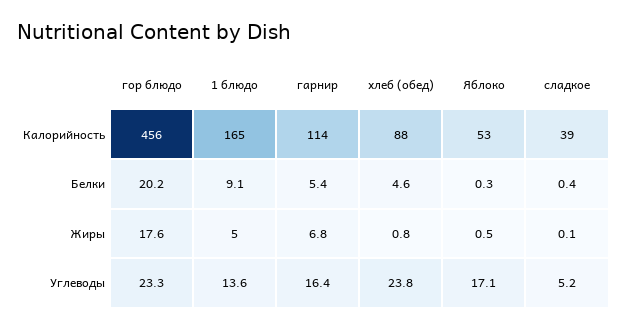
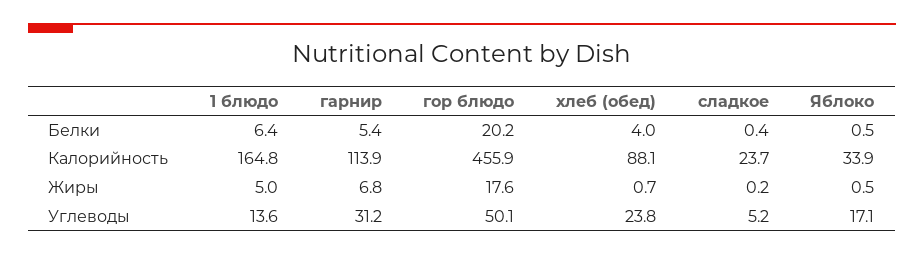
  {
    "гор блюдо": {
      "Калорийность": 455.9,
      "Белки": 20.2,
      "Жиры": 17.6,
-     "Углеводы": 23.3
+     "Углеводы": 50.1
    },
    "1 блюдо": {
      "Калорийность": 164.8,
-     "Белки": 9.1,
+     "Белки": 6.4,
      "Жиры": 5,
      "Углеводы": 13.6
    },
    "гарнир": {
      "Калорийность": 113.9,
      "Белки": 5.4,
      "Жиры": 6.8,
-     "Углеводы": 16.4
+     "Углеводы": 31.2
    },
    "хлеб (обед)": {
      "Калорийность": 88.1,
-     "Белки": 4.6,
+     "Белки": 4,
-     "Жиры": 0.8,
+     "Жиры": 0.7,
      "Углеводы": 23.8
    },
    "Яблоко": {
-     "Калорийность": 53,
+     "Калорийность": 33.9,
-     "Белки": 0.3,
+     "Белки": 0.5,
      "Жиры": 0.5,
      "Углеводы": 17.1
    },
    "сладкое": {
-     "Калорийность": 39,
+     "Калорийность": 23.7,
      "Белки": 0.4,
-     "Жиры": 0.1,
+     "Жиры": 0.2,
      "Углеводы": 5.2
    }
  }

